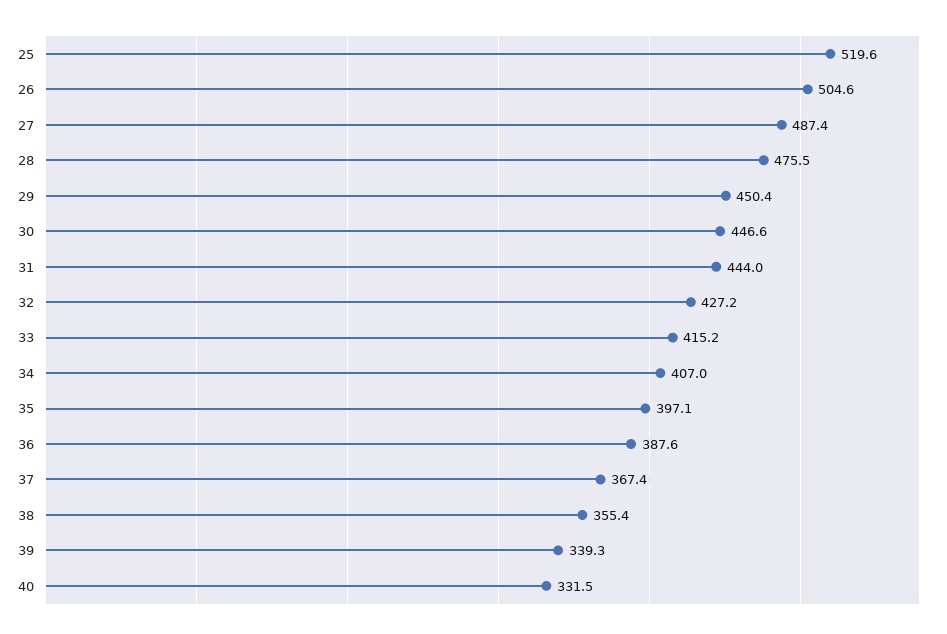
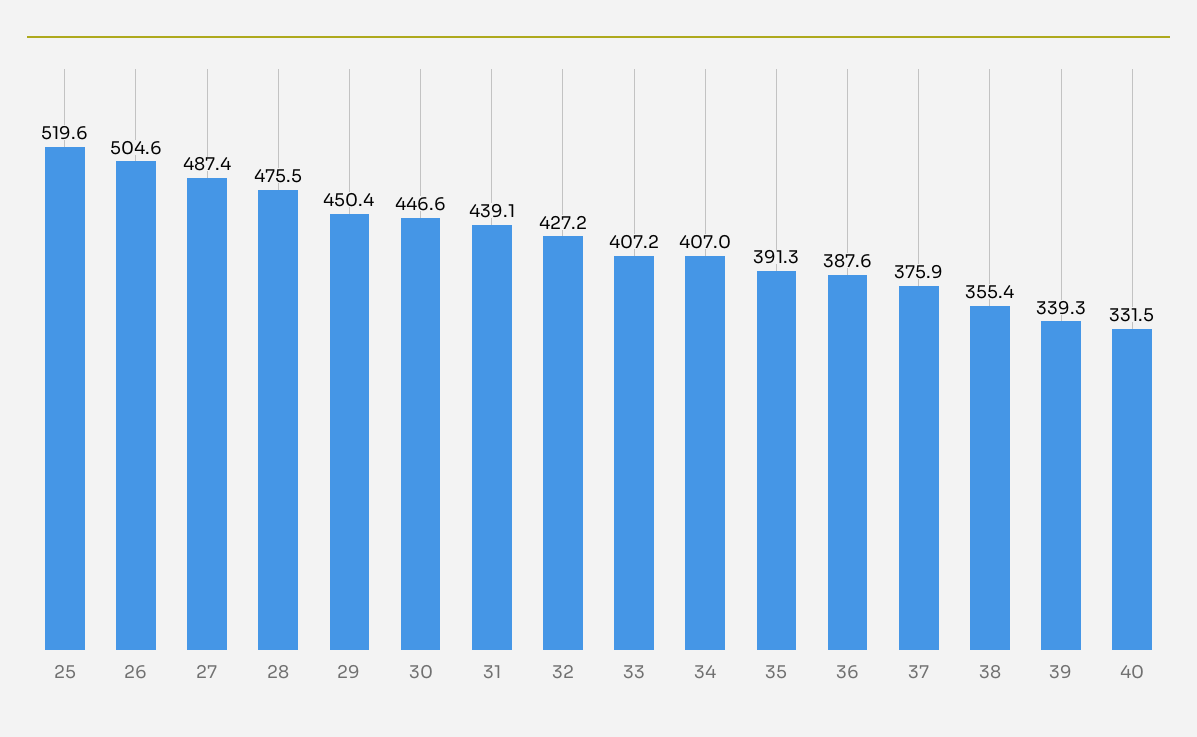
  {
    "25": 519.6,
    "26": 504.6,
    "27": 487.4,
    "28": 475.5,
    "29": 450.4,
    "30": 446.6,
-   "31": 444,
+   "31": 439.1,
    "32": 427.2,
-   "33": 415.2,
+   "33": 407.2,
    "34": 407,
-   "35": 397.1,
+   "35": 391.3,
    "36": 387.6,
-   "37": 367.4,
+   "37": 375.9,
    "38": 355.4,
    "39": 339.3,
    "40": 331.5
  }

